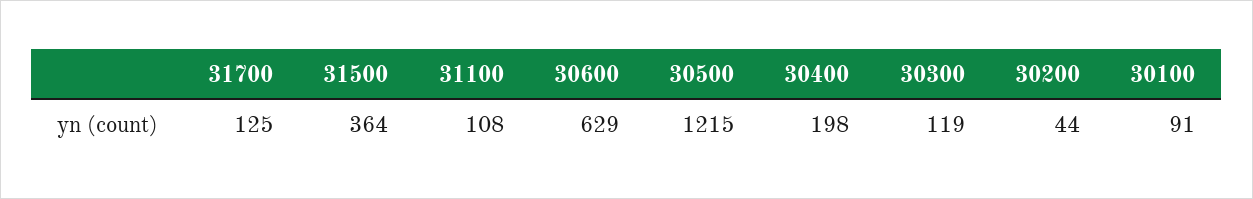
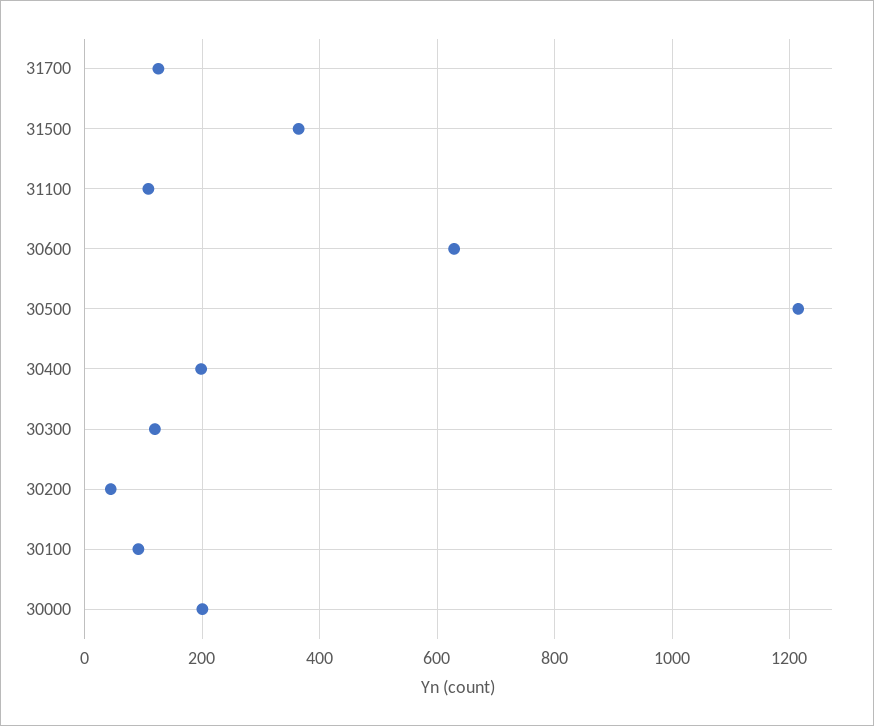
  {
    "31700": 125,
    "31500": 364,
    "31100": 108,
    "30600": 629,
    "30500": 1215,
    "30400": 198,
    "30300": 119,
    "30200": 44,
-   "30100": 91
+   "30100": 91,
+   "30000": 200
  }

